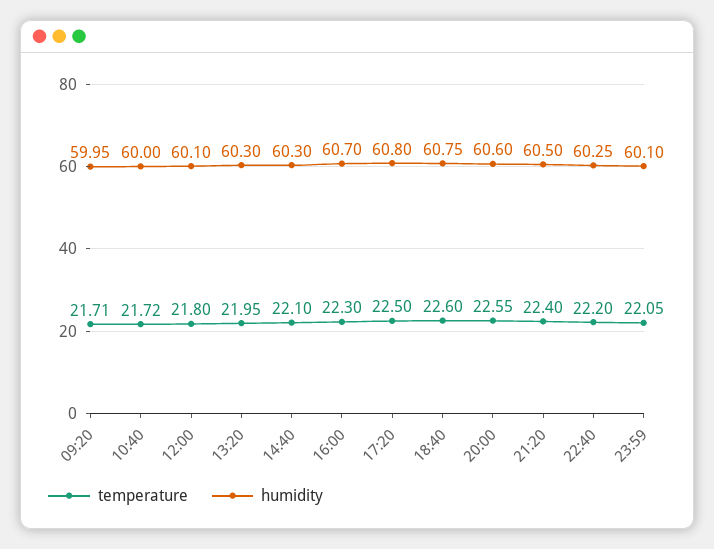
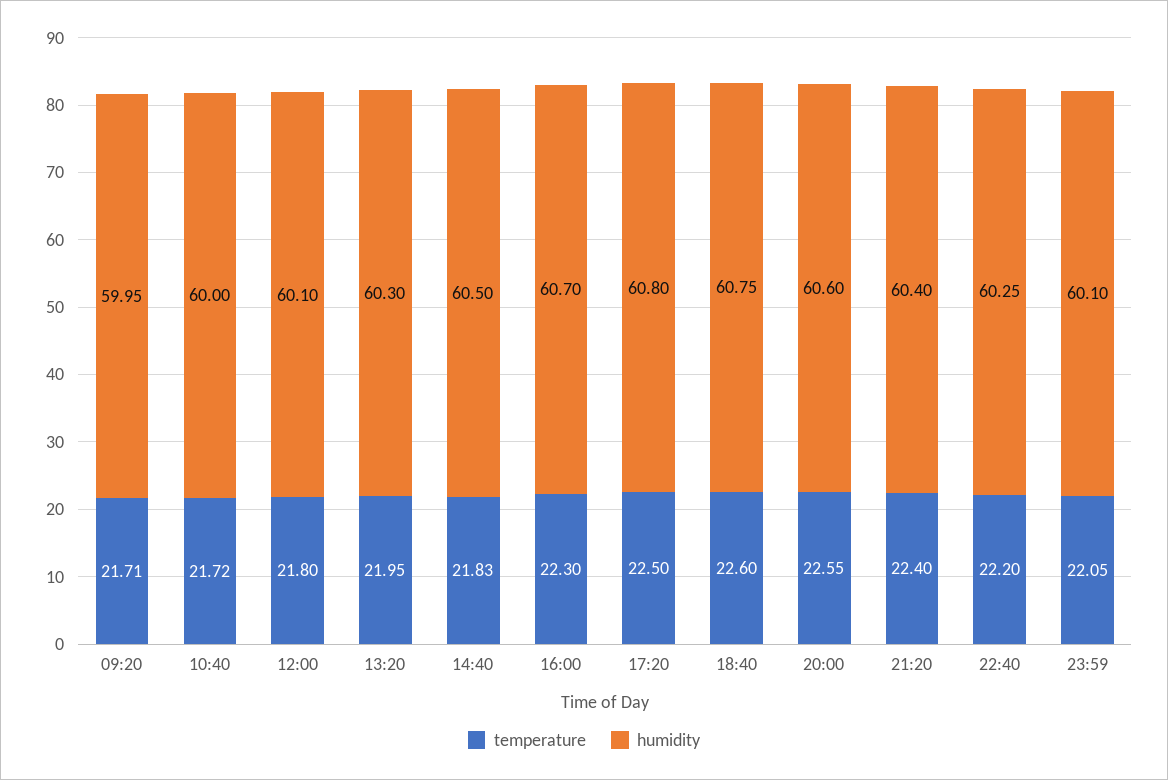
  {
    "temperature": {
      "09:20": 21.71,
      "10:40": 21.72,
      "12:00": 21.8,
      "13:20": 21.95,
-     "14:40": 22.1,
+     "14:40": 21.83,
      "16:00": 22.3,
      "17:20": 22.5,
      "18:40": 22.6,
      "20:00": 22.55,
      "21:20": 22.4,
      "22:40": 22.2,
      "23:59": 22.05
    },
    "humidity": {
      "09:20": 59.95,
      "10:40": 60,
      "12:00": 60.1,
      "13:20": 60.3,
-     "14:40": 60.3,
+     "14:40": 60.5,
      "16:00": 60.7,
      "17:20": 60.8,
      "18:40": 60.75,
      "20:00": 60.6,
-     "21:20": 60.5,
+     "21:20": 60.4,
      "22:40": 60.25,
      "23:59": 60.1
    }
  }

